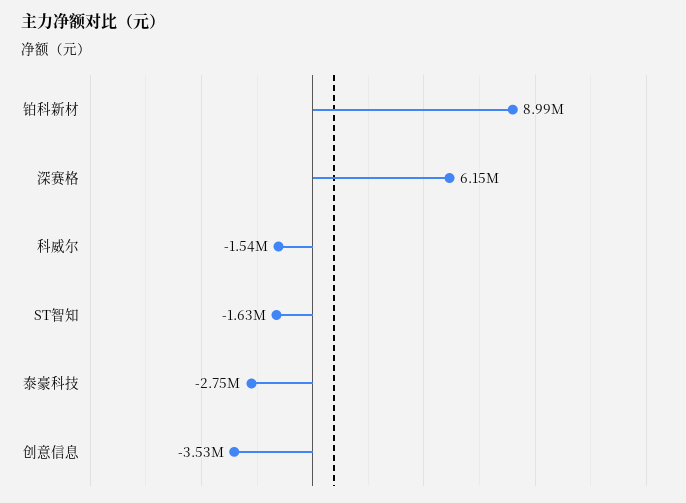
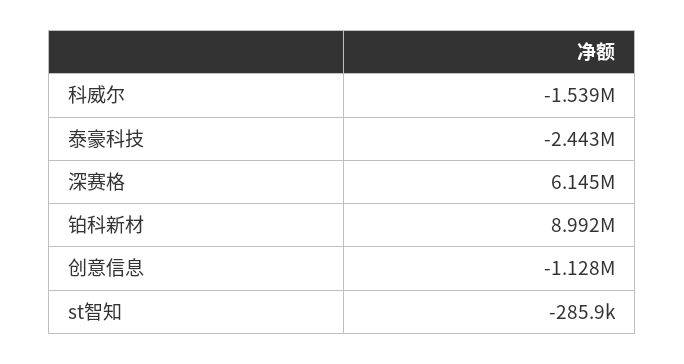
  {
    "铂科新材": 8992000,
    "深赛格": 6145000,
    "科威尔": -1539000,
-   "ST智知": -1630000,
+   "ST智知": -285900,
-   "泰豪科技": -2750000,
+   "泰豪科技": -2443000,
-   "创意信息": -3530000
+   "创意信息": -1128000
  }

